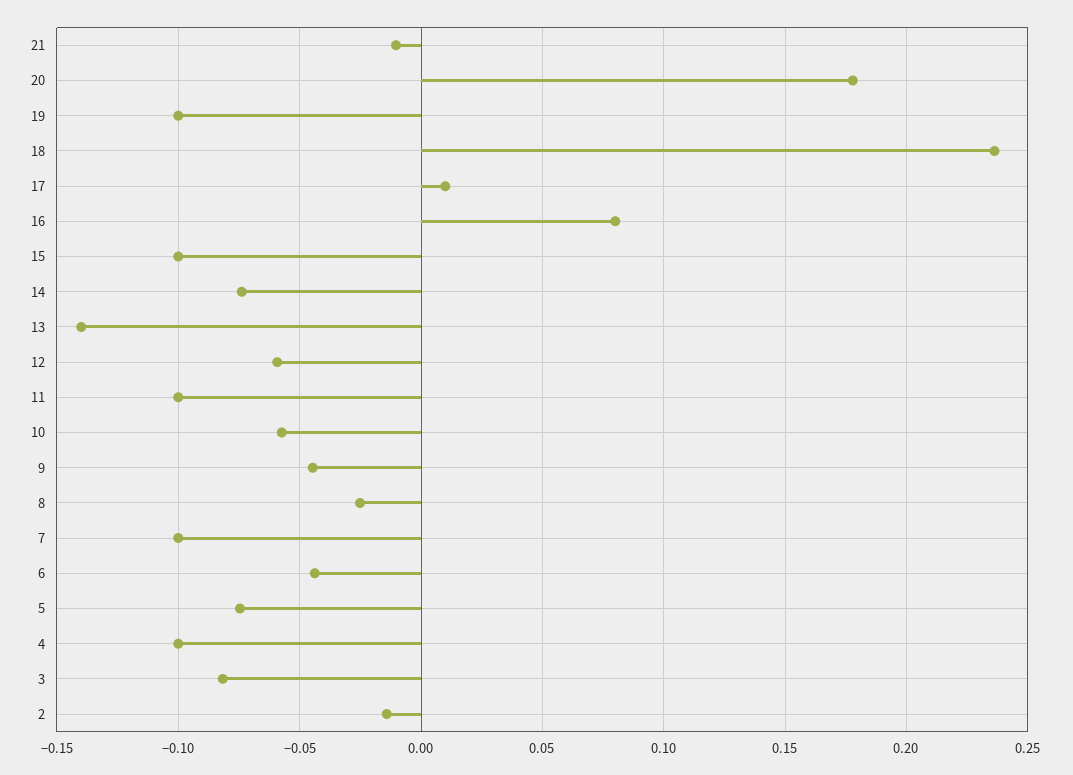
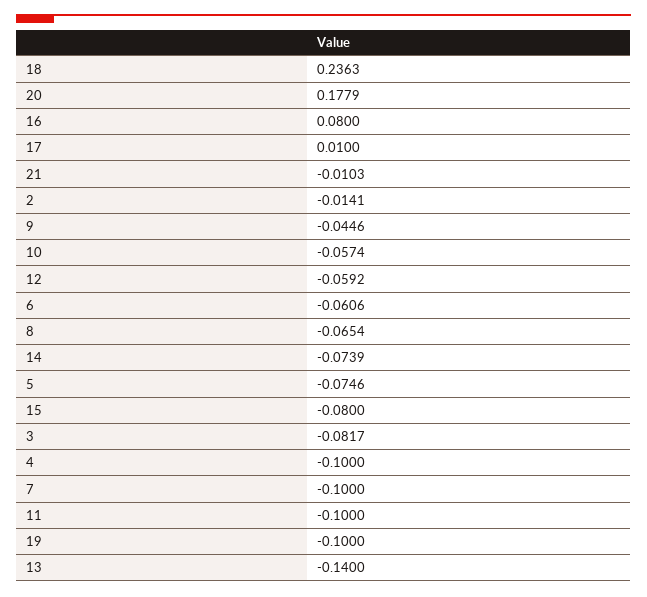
  {
    "21": -0.0103,
    "20": 0.1779,
    "19": -0.1,
    "18": 0.2363,
    "17": 0.01,
    "16": 0.08,
-   "15": -0.1,
+   "15": -0.08,
    "14": -0.0739,
    "13": -0.14,
    "12": -0.0592,
    "11": -0.1,
    "10": -0.0574,
    "9": -0.0446,
-   "8": -0.025,
+   "8": -0.0654,
    "7": -0.1,
-   "6": -0.045,
+   "6": -0.0606,
    "5": -0.0746,
    "4": -0.1,
    "3": -0.0817,
    "2": -0.0141
  }

